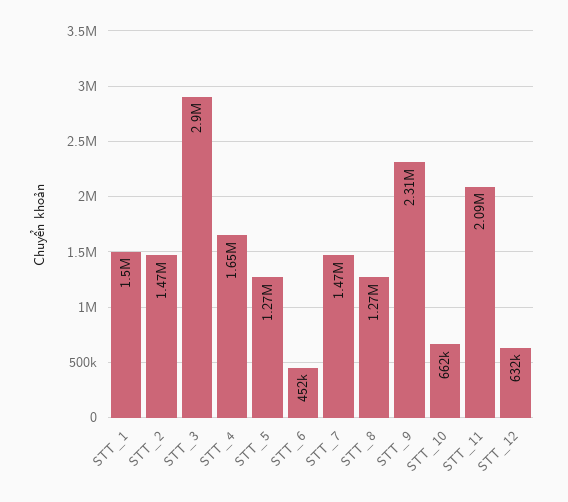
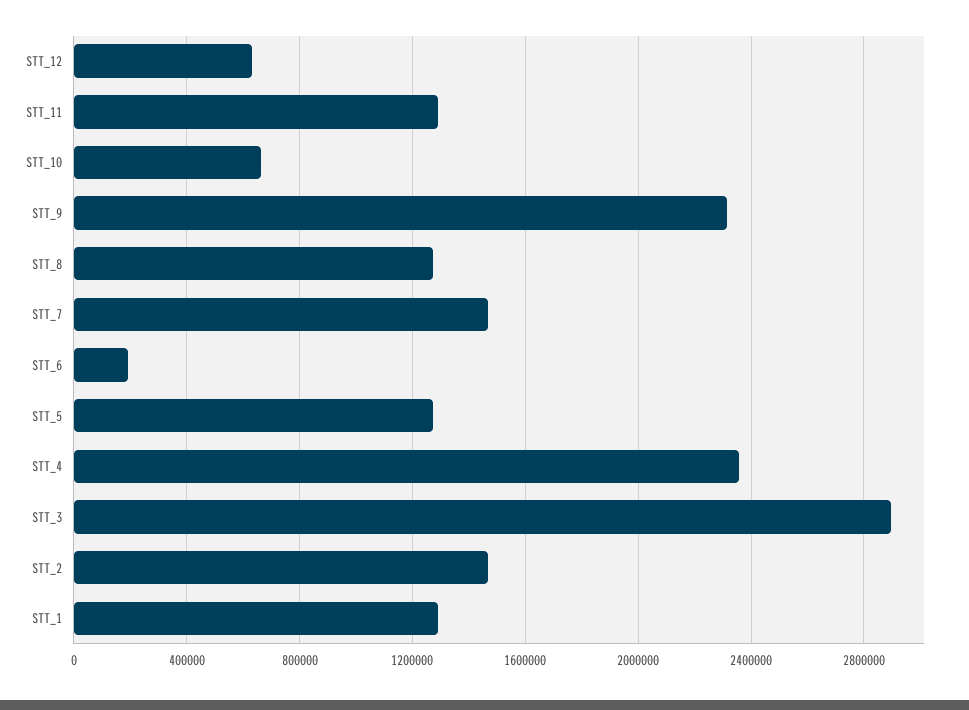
  {
-   "STT_1": 1500000,
+   "STT_1": 1300000,
    "STT_2": 1470000,
    "STT_3": 2900000,
-   "STT_4": 1650000,
+   "STT_4": 2350000,
    "STT_5": 1270000,
-   "STT_6": 452000,
+   "STT_6": 200000,
    "STT_7": 1470000,
    "STT_8": 1270000,
    "STT_9": 2310000,
    "STT_10": 662000,
-   "STT_11": 2090000,
+   "STT_11": 1300000,
    "STT_12": 632000
  }

